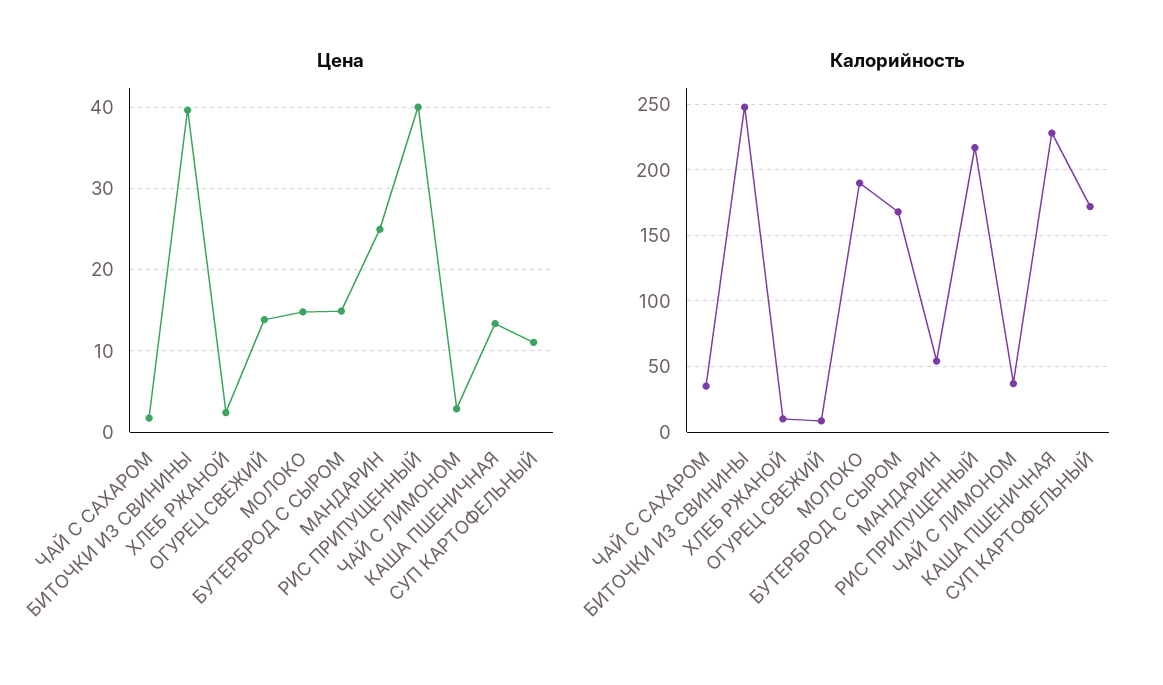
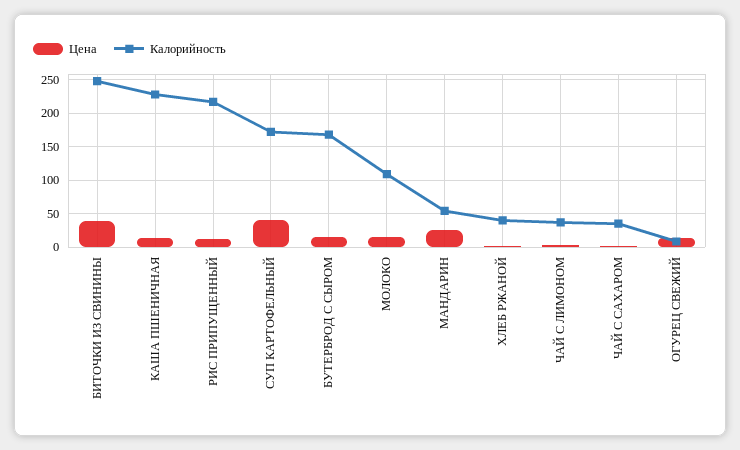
  {
    "Цена": {
      "ЧАЙ С САХАРОМ": 2,
      "БИТОЧКИ ИЗ СВИНИНЫ": 40,
      "ХЛЕБ РЖАНОЙ": 2,
      "ОГУРЕЦ СВЕЖИЙ": 14,
      "МОЛОКО": 15,
      "БУТЕРБРОД С СЫРОМ": 15,
      "МАНДАРИН": 25,
-     "РИС ПРИПУЩЕННЫЙ": 40,
+     "РИС ПРИПУЩЕННЫЙ": 10,
      "ЧАЙ С ЛИМОНОМ": 3,
      "КАША ПШЕНИЧНАЯ": 13,
-     "СУП КАРТОФЕЛЬНЫЙ": 11
+     "СУП КАРТОФЕЛЬНЫЙ": 40
    },
    "Калорийность": {
      "ЧАЙ С САХАРОМ": 35,
      "БИТОЧКИ ИЗ СВИНИНЫ": 250,
-     "ХЛЕБ РЖАНОЙ": 10,
+     "ХЛЕБ РЖАНОЙ": 40,
      "ОГУРЕЦ СВЕЖИЙ": 10,
-     "МОЛОКО": 190,
+     "МОЛОКО": 110,
      "БУТЕРБРОД С СЫРОМ": 170,
      "МАНДАРИН": 55,
      "РИС ПРИПУЩЕННЫЙ": 215,
      "ЧАЙ С ЛИМОНОМ": 35,
      "КАША ПШЕНИЧНАЯ": 230,
      "СУП КАРТОФЕЛЬНЫЙ": 170
    }
  }

